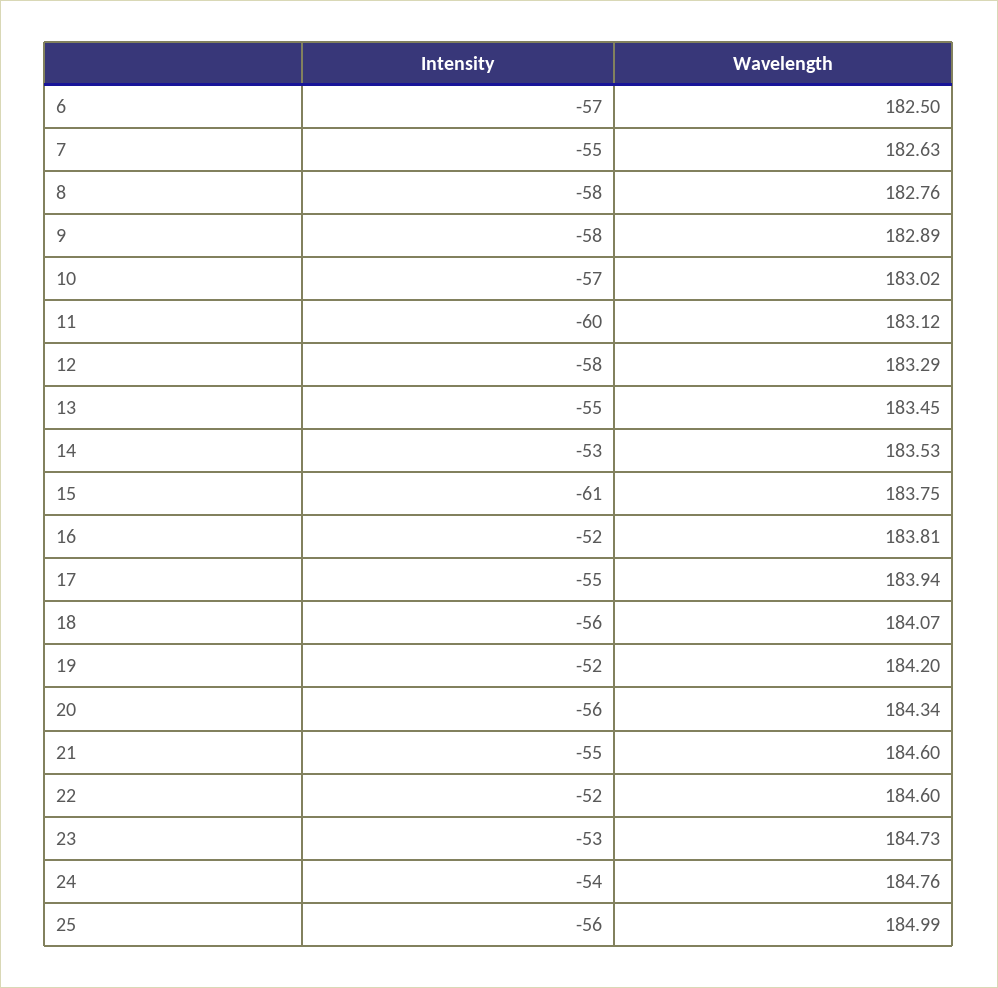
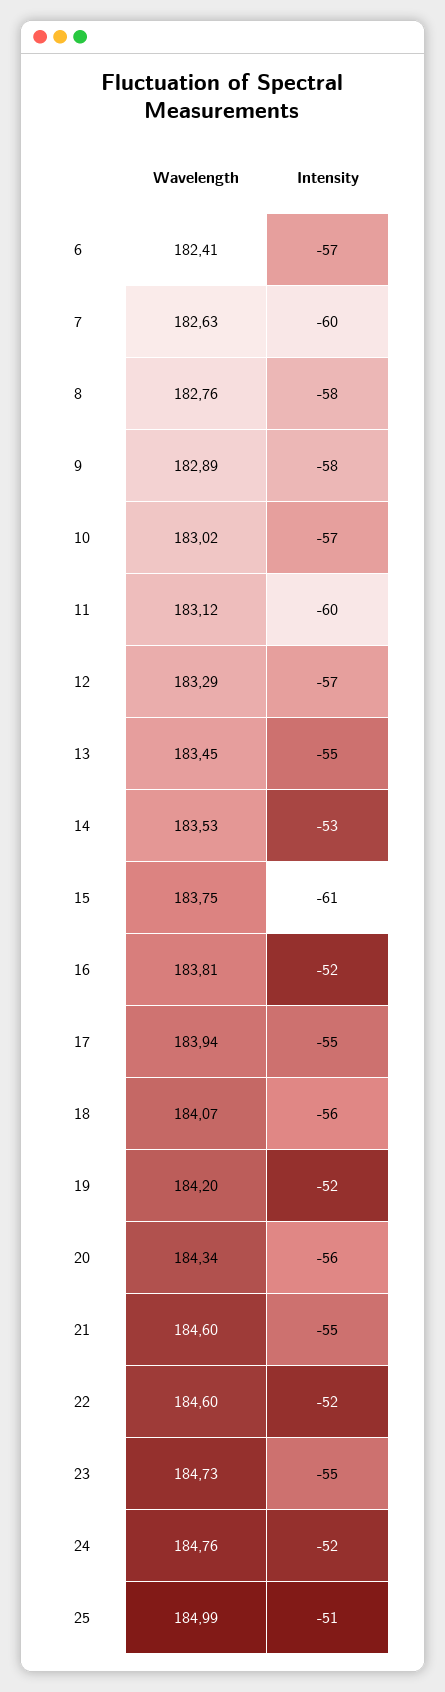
  {
    "Intensity": {
      "6": -57,
-     "7": -55,
+     "7": -60,
      "8": -58,
      "9": -58,
      "10": -57,
      "11": -60,
-     "12": -58,
+     "12": -57,
      "13": -55,
      "14": -53,
      "15": -61,
      "16": -52,
      "17": -55,
      "18": -56,
      "19": -52,
      "20": -56,
      "21": -55,
      "22": -52,
-     "23": -53,
+     "23": -55,
-     "24": -54,
+     "24": -52,
-     "25": -56
+     "25": -51
    },
    "Wavelength": {
-     "6": 182.5,
+     "6": 182.41,
      "7": 182.63,
      "8": 182.76,
      "9": 182.89,
      "10": 183.02,
      "11": 183.12,
      "12": 183.29,
      "13": 183.45,
      "14": 183.53,
      "15": 183.75,
      "16": 183.81,
      "17": 183.94,
      "18": 184.07,
      "19": 184.2,
      "20": 184.34,
      "21": 184.6,
      "22": 184.6,
      "23": 184.73,
      "24": 184.76,
      "25": 184.99
    }
  }

